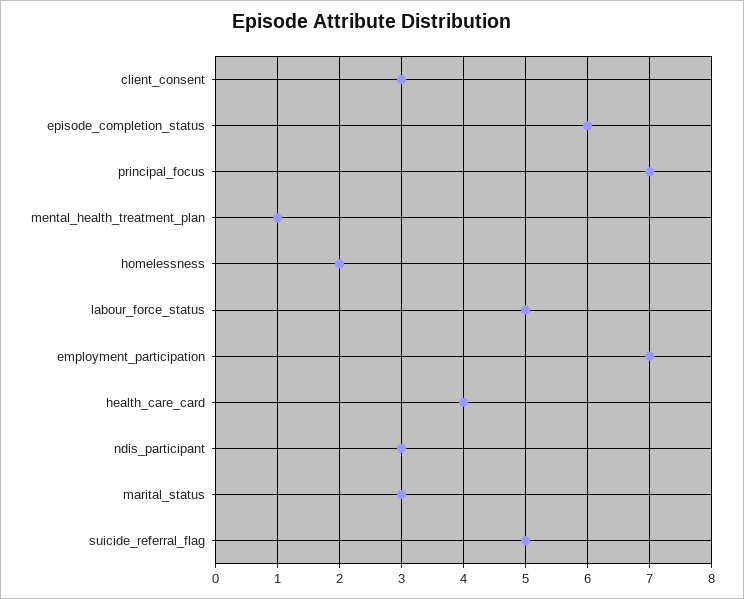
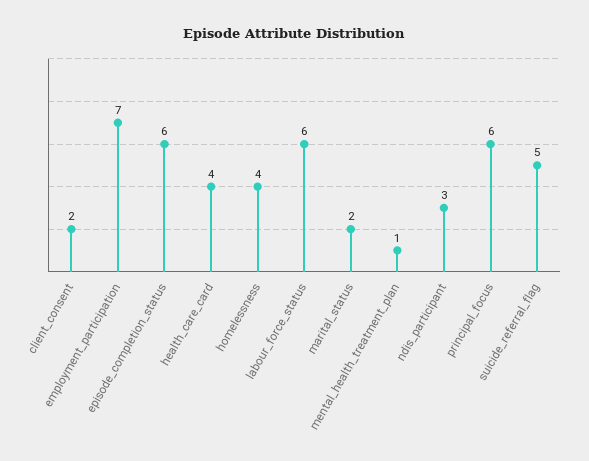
  {
-   "client_consent": 3,
+   "client_consent": 2,
    "episode_completion_status": 6,
-   "principal_focus": 7,
+   "principal_focus": 6,
    "mental_health_treatment_plan": 1,
-   "homelessness": 2,
+   "homelessness": 4,
-   "labour_force_status": 5,
+   "labour_force_status": 6,
    "employment_participation": 7,
    "health_care_card": 4,
    "ndis_participant": 3,
-   "marital_status": 3,
+   "marital_status": 2,
    "suicide_referral_flag": 5
  }

